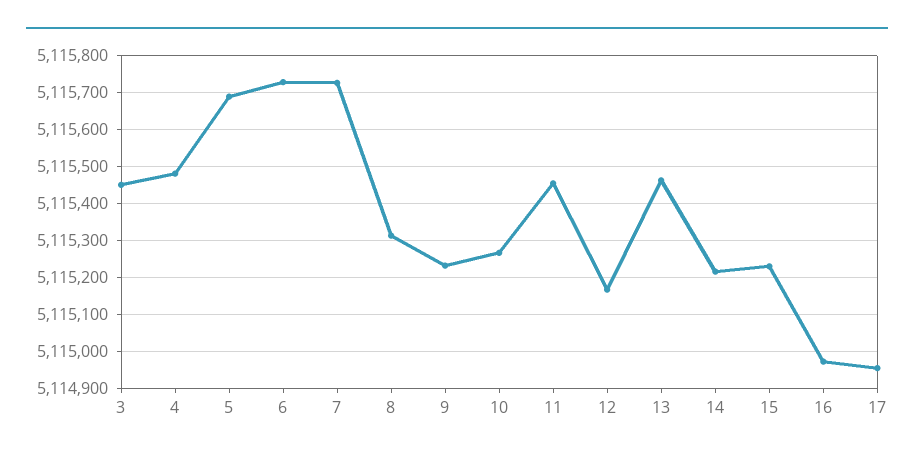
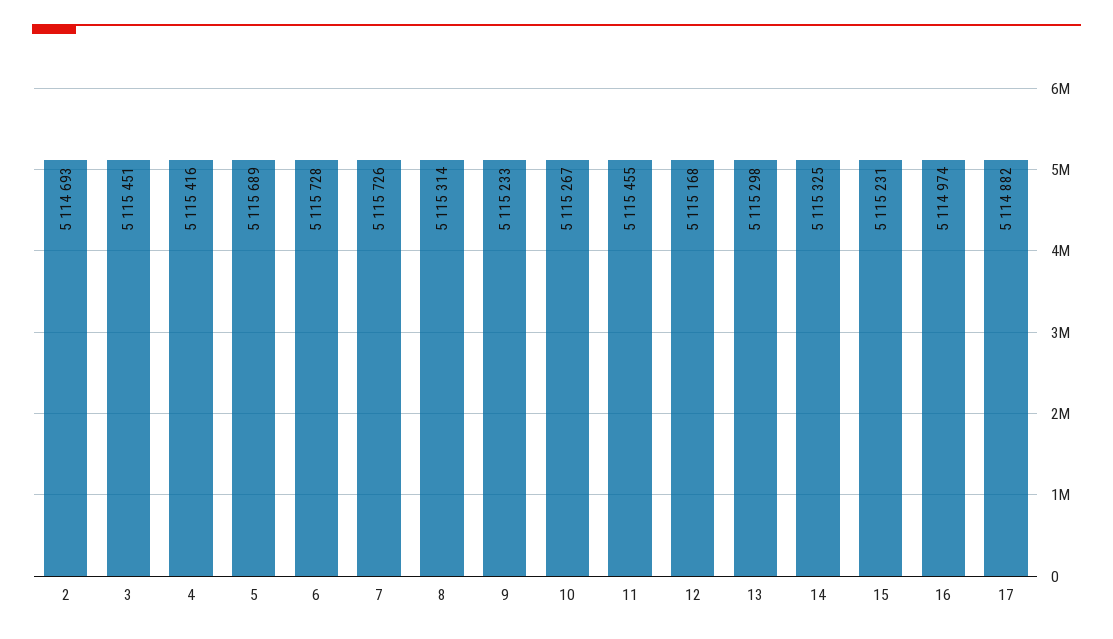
  {
    "3": 5115451,
-   "4": 5115480,
+   "4": 5115416,
    "5": 5115689,
    "6": 5115728,
    "7": 5115726,
    "8": 5115314,
    "9": 5115233,
    "10": 5115267,
    "11": 5115455,
    "12": 5115168,
-   "13": 5115460,
+   "13": 5115298,
-   "14": 5115220,
+   "14": 5115325,
    "15": 5115231,
    "16": 5114974,
-   "17": 5114960
+   "17": 5114882,
+   "2": 5114693
  }

